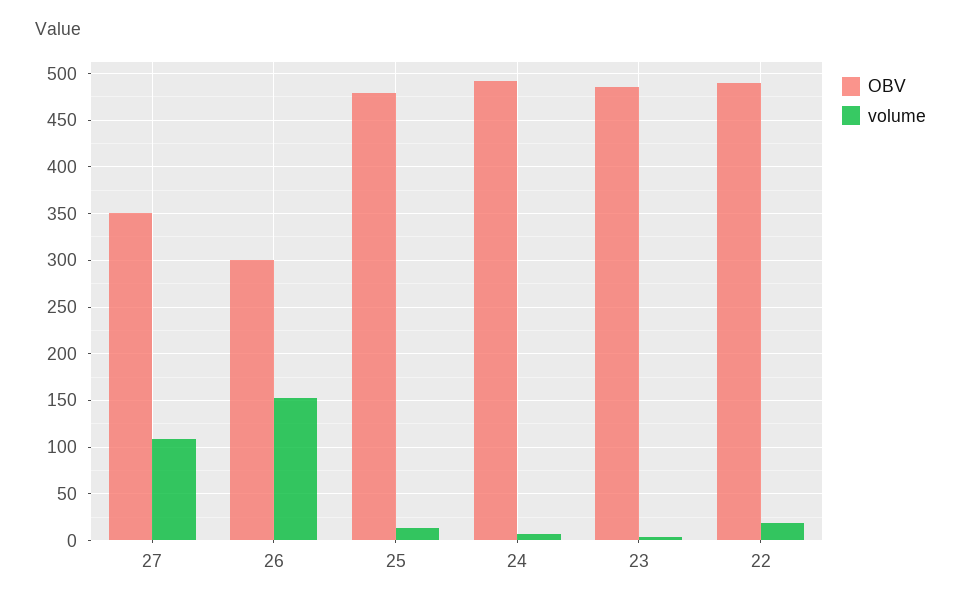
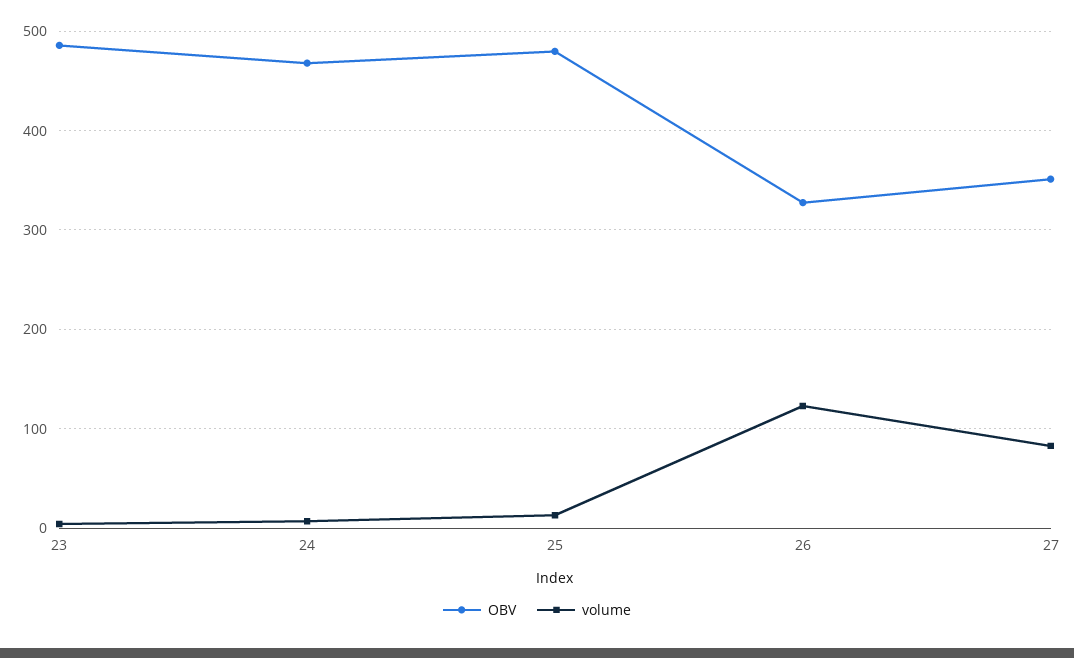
  {
    "OBV": {
      "27": 350,
-     "26": 300,
+     "26": 330,
      "25": 480,
-     "24": 490,
+     "24": 470,
-     "23": 490,
+     "23": 490
-     "22": 490
    },
    "volume": {
-     "27": 110,
+     "27": 80,
-     "26": 150,
+     "26": 120,
      "25": 10,
      "24": 10,
-     "23": 0,
+     "23": 0
-     "22": 20
    }
  }

